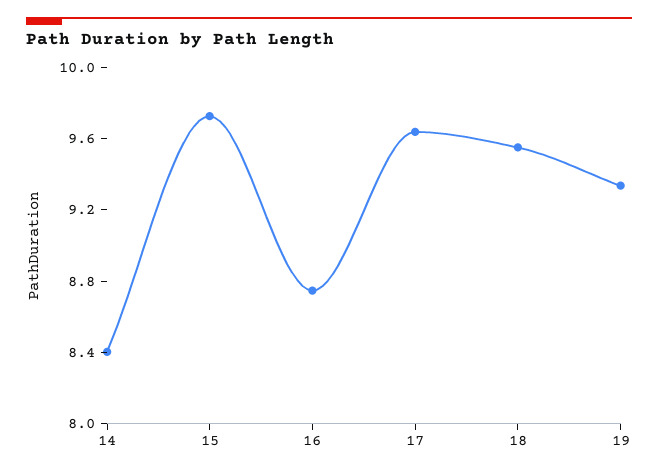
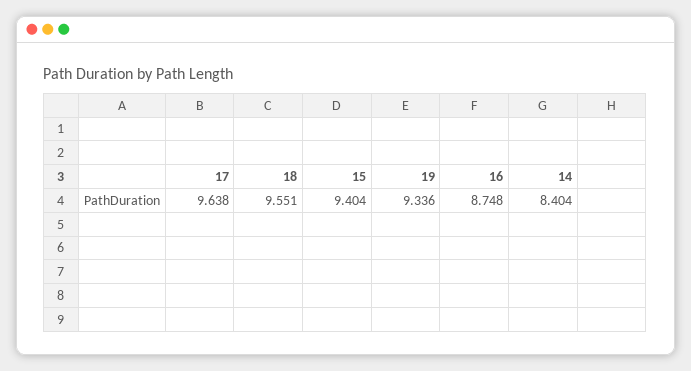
  {
    "14": 8.404,
-   "15": 9.7,
+   "15": 9.404,
    "16": 8.748,
    "17": 9.638,
    "18": 9.551,
    "19": 9.336
  }

